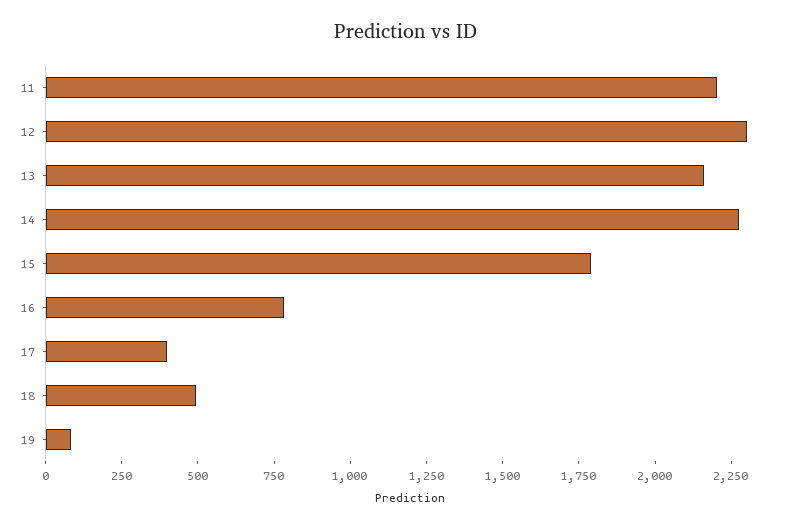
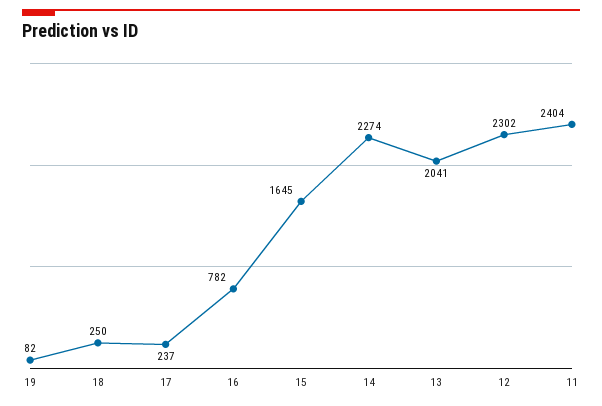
  {
-   "11": 2200,
+   "11": 2404,
    "12": 2302,
-   "13": 2150,
+   "13": 2041,
    "14": 2274,
-   "15": 1800,
+   "15": 1645,
    "16": 782,
-   "17": 400,
+   "17": 237,
-   "18": 500,
+   "18": 250,
    "19": 82
  }

